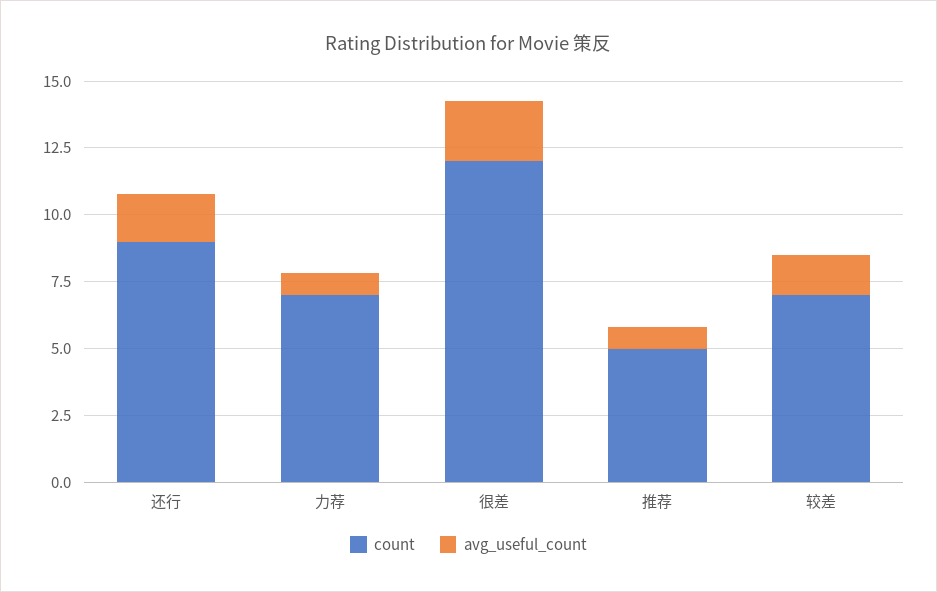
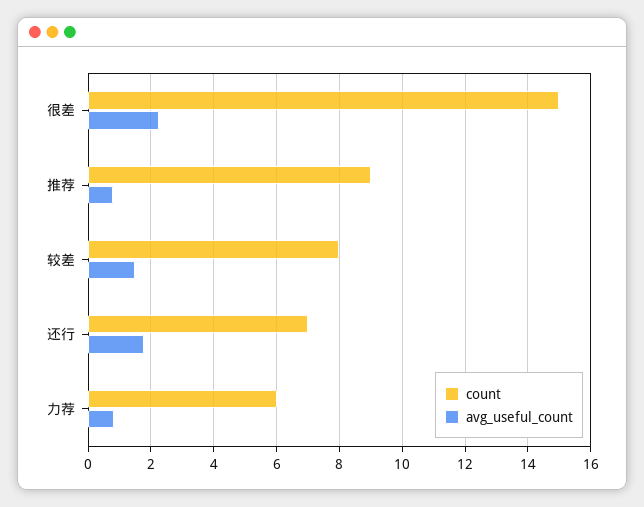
  {
    "count": {
-     "还行": 9,
+     "还行": 7,
-     "力荐": 7,
+     "力荐": 6,
-     "很差": 12,
+     "很差": 15,
-     "推荐": 5,
+     "推荐": 9,
-     "较差": 7
+     "较差": 8
    },
    "avg_useful_count": {
      "还行": 1.8,
      "力荐": 0.8,
      "很差": 2.2,
      "推荐": 0.8,
      "较差": 1.6
    }
  }

